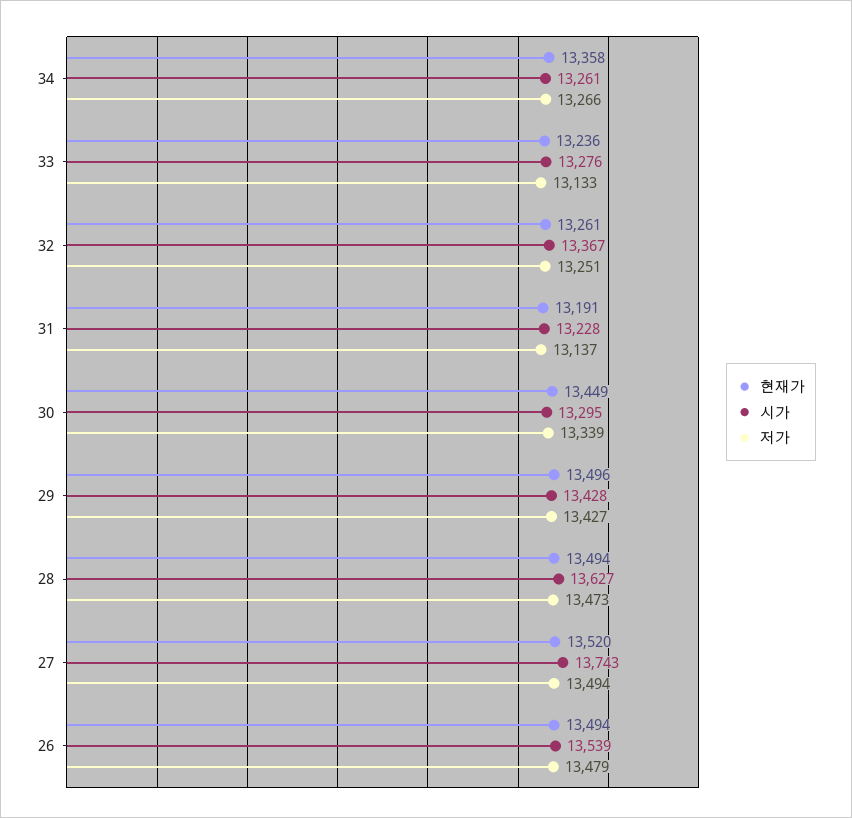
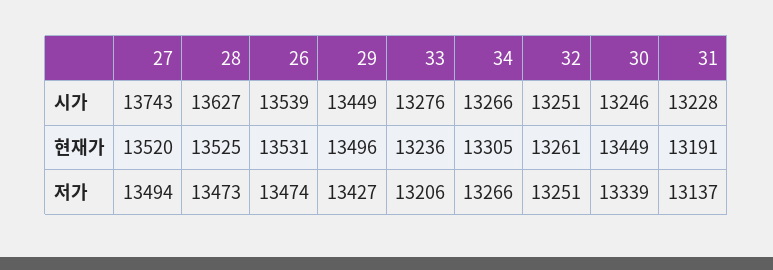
  {
    "현재가": {
-     "34": 13358,
+     "34": 13305,
      "33": 13236,
      "32": 13261,
      "31": 13191,
      "30": 13449,
      "29": 13496,
-     "28": 13494,
+     "28": 13525,
      "27": 13520,
-     "26": 13494
+     "26": 13531
    },
    "시가": {
-     "34": 13261,
+     "34": 13266,
      "33": 13276,
-     "32": 13367,
+     "32": 13251,
      "31": 13228,
-     "30": 13295,
+     "30": 13246,
-     "29": 13428,
+     "29": 13449,
      "28": 13627,
      "27": 13743,
      "26": 13539
    },
    "저가": {
      "34": 13266,
-     "33": 13133,
+     "33": 13206,
      "32": 13251,
      "31": 13137,
      "30": 13339,
      "29": 13427,
      "28": 13473,
      "27": 13494,
-     "26": 13479
+     "26": 13474
    }
  }

